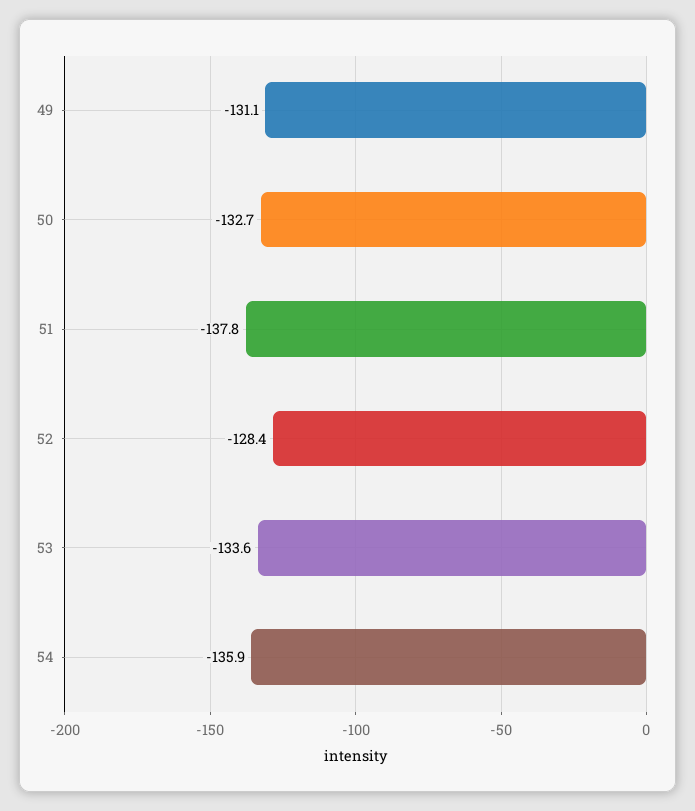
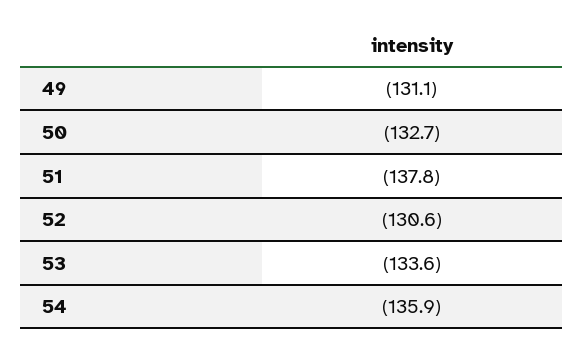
  {
    "49": -131.1,
    "50": -132.7,
    "51": -137.8,
-   "52": -128.4,
+   "52": -130.6,
    "53": -133.6,
    "54": -135.9
  }

